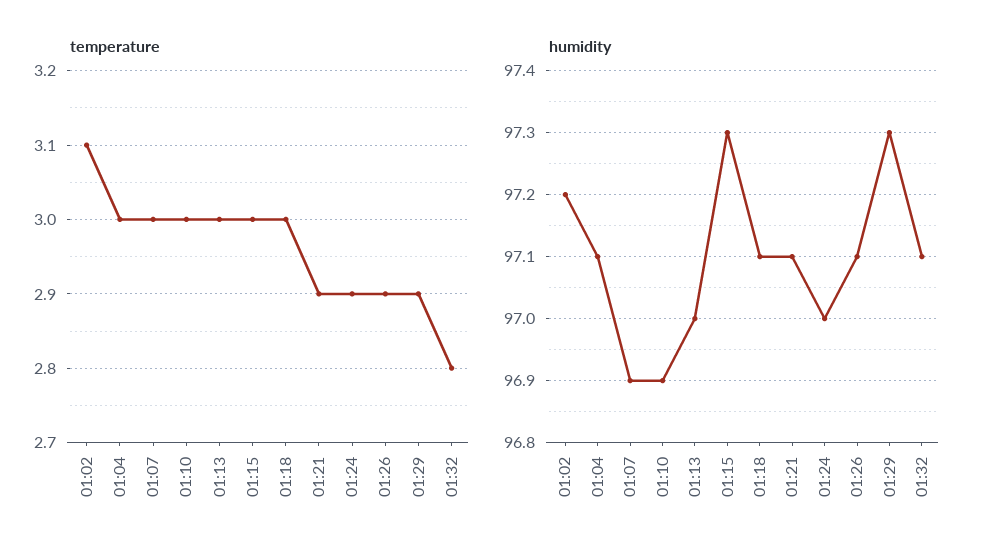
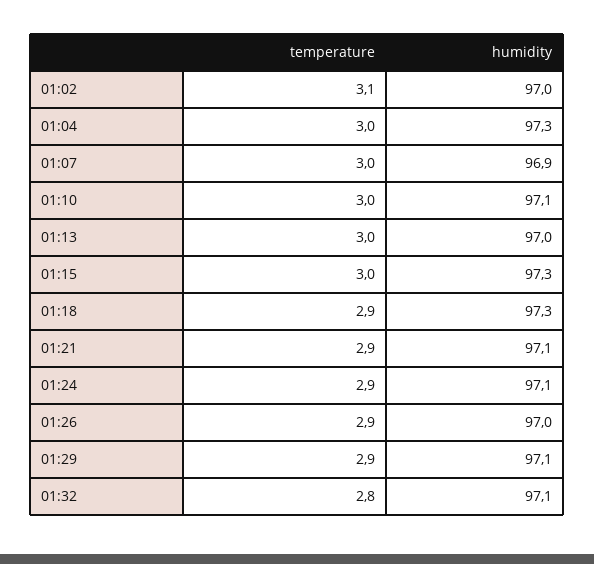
  {
    "temperature": {
      "01:02": 3.1,
      "01:04": 3,
      "01:07": 3,
      "01:10": 3,
      "01:13": 3,
      "01:15": 3,
-     "01:18": 3,
+     "01:18": 2.9,
      "01:21": 2.9,
      "01:24": 2.9,
      "01:26": 2.9,
      "01:29": 2.9,
      "01:32": 2.8
    },
    "humidity": {
-     "01:02": 97.2,
+     "01:02": 97,
-     "01:04": 97.1,
+     "01:04": 97.3,
      "01:07": 96.9,
-     "01:10": 96.9,
+     "01:10": 97.1,
      "01:13": 97,
      "01:15": 97.3,
-     "01:18": 97.1,
+     "01:18": 97.3,
      "01:21": 97.1,
-     "01:24": 97,
+     "01:24": 97.1,
-     "01:26": 97.1,
+     "01:26": 97,
-     "01:29": 97.3,
+     "01:29": 97.1,
      "01:32": 97.1
    }
  }

